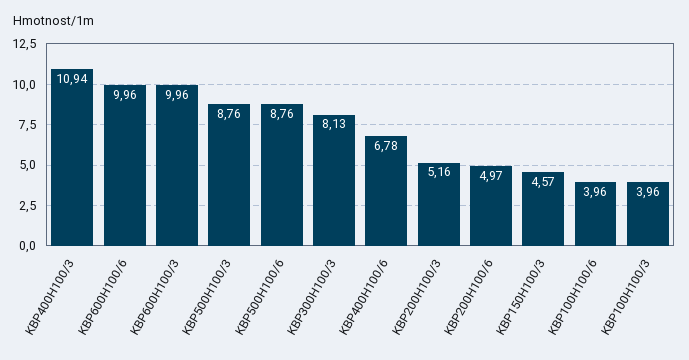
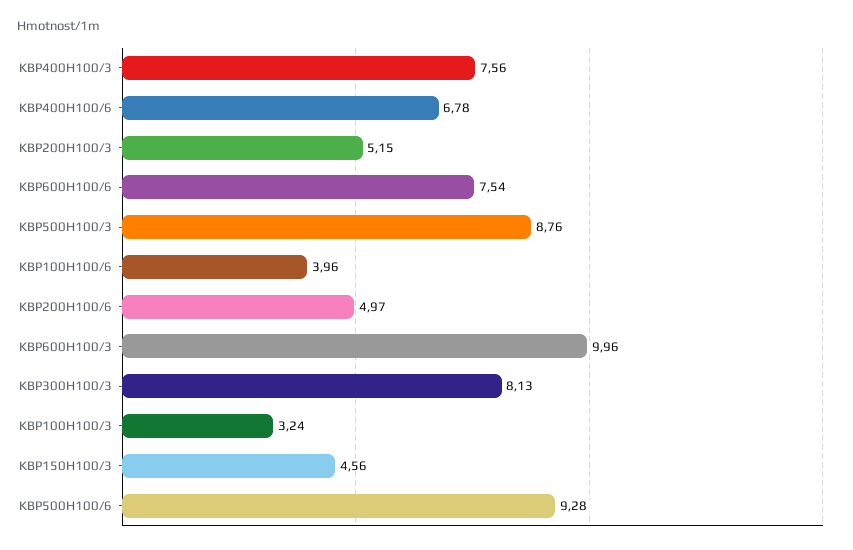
  {
-   "KBP400H100/3": 10.94,
+   "KBP400H100/3": 7.56,
-   "KBP600H100/6": 9.96,
+   "KBP600H100/6": 7.54,
    "KBP600H100/3": 9.96,
    "KBP500H100/3": 8.76,
-   "KBP500H100/6": 8.76,
+   "KBP500H100/6": 9.28,
    "KBP300H100/3": 8.13,
    "KBP400H100/6": 6.78,
-   "KBP200H100/3": 5.16,
+   "KBP200H100/3": 5.15,
    "KBP200H100/6": 4.97,
-   "KBP150H100/3": 4.57,
+   "KBP150H100/3": 4.56,
    "KBP100H100/6": 3.96,
-   "KBP100H100/3": 3.96
+   "KBP100H100/3": 3.24
  }

